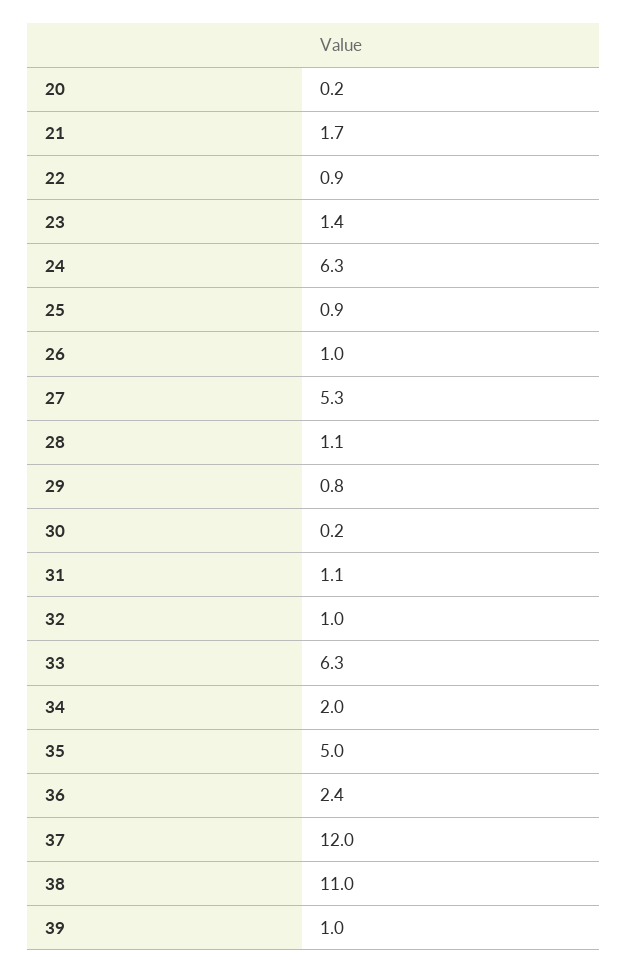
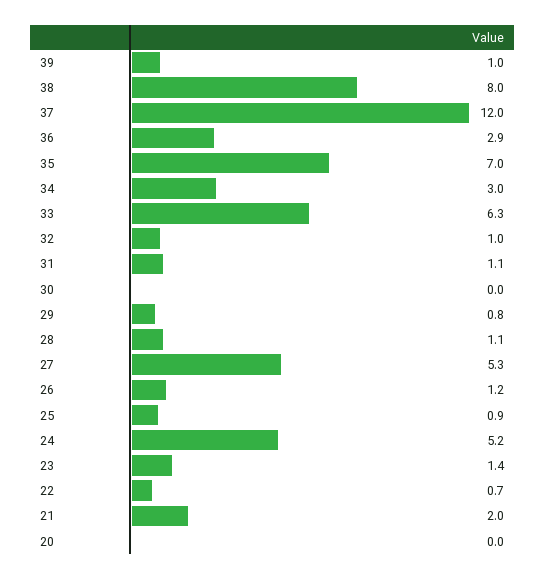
  {
-   "20": 0.2,
+   "20": 0,
-   "21": 1.7,
+   "21": 2,
-   "22": 0.9,
+   "22": 0.7,
    "23": 1.4,
-   "24": 6.3,
+   "24": 5.2,
    "25": 0.9,
-   "26": 1,
+   "26": 1.2,
    "27": 5.3,
    "28": 1.1,
    "29": 0.8,
-   "30": 0.2,
+   "30": 0,
    "31": 1.1,
    "32": 1,
    "33": 6.3,
-   "34": 2,
+   "34": 3,
-   "35": 5,
+   "35": 7,
-   "36": 2.4,
+   "36": 2.9,
    "37": 12,
-   "38": 11,
+   "38": 8,
    "39": 1
  }

